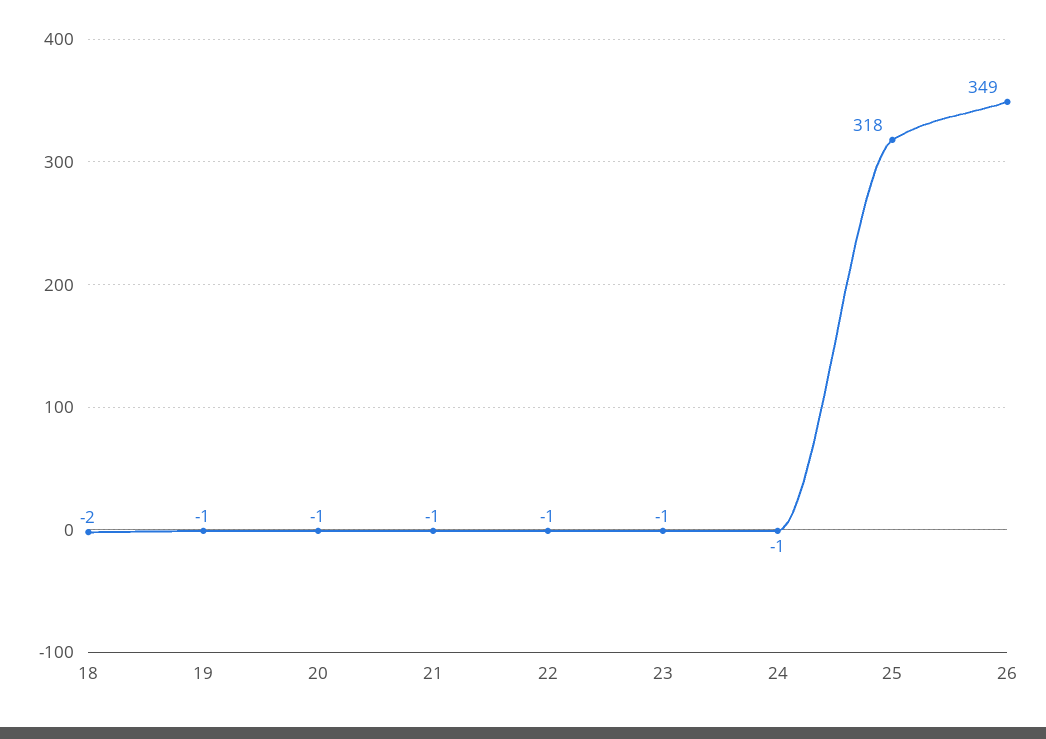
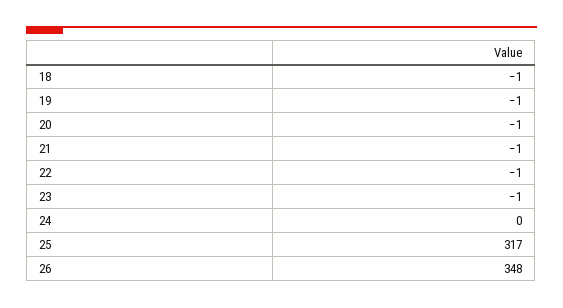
  {
-   "18": -2,
+   "18": -1,
    "19": -1,
    "20": -1,
    "21": -1,
    "22": -1,
    "23": -1,
-   "24": -1,
+   "24": 0,
-   "25": 318,
+   "25": 317,
-   "26": 349
+   "26": 348
  }

